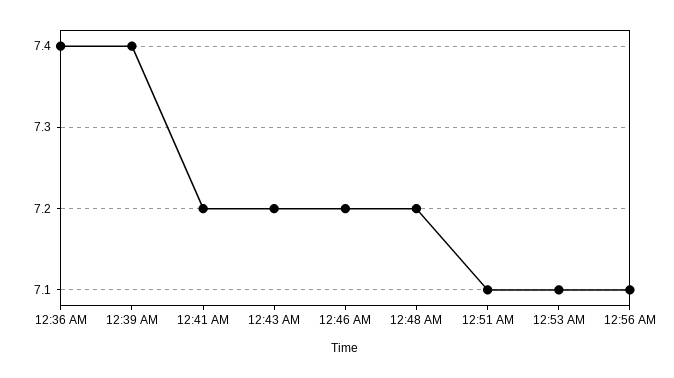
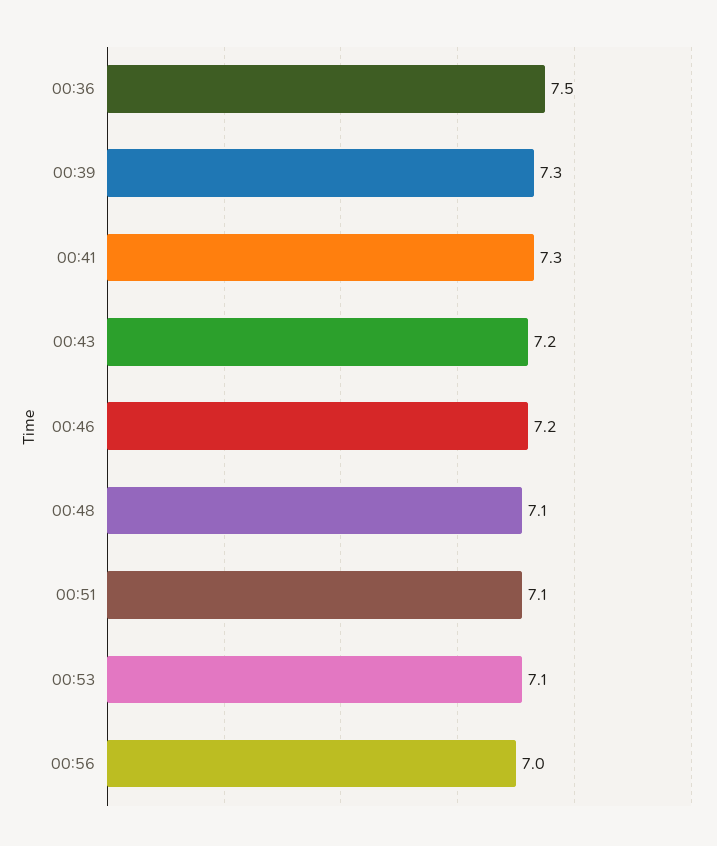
  {
-   "12:36 AM": 7.4,
+   "12:36 AM": 7.5,
-   "12:39 AM": 7.4,
+   "12:39 AM": 7.3,
-   "12:41 AM": 7.2,
+   "12:41 AM": 7.3,
    "12:43 AM": 7.2,
    "12:46 AM": 7.2,
-   "12:48 AM": 7.2,
+   "12:48 AM": 7.1,
    "12:51 AM": 7.1,
    "12:53 AM": 7.1,
-   "12:56 AM": 7.1
+   "12:56 AM": 7
  }

